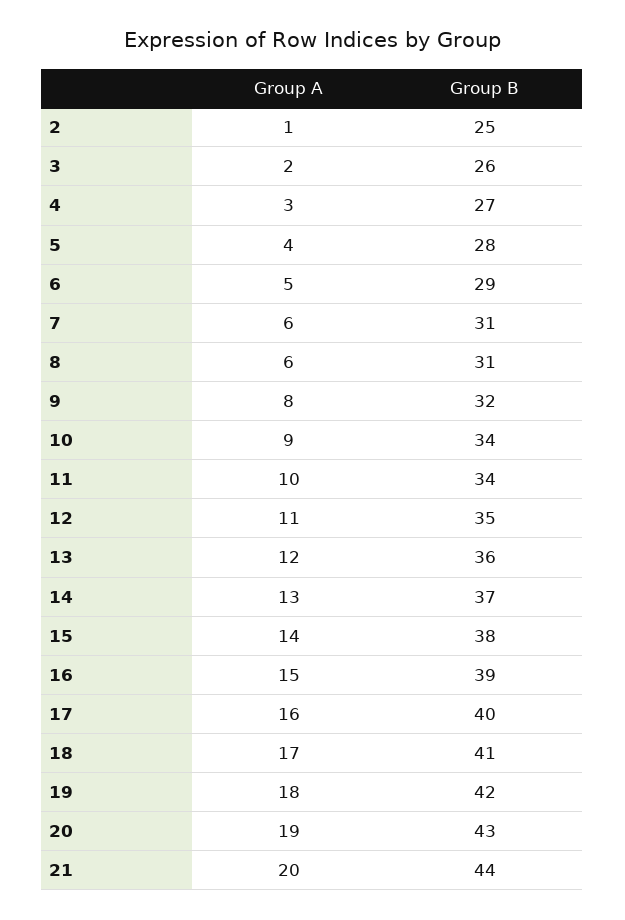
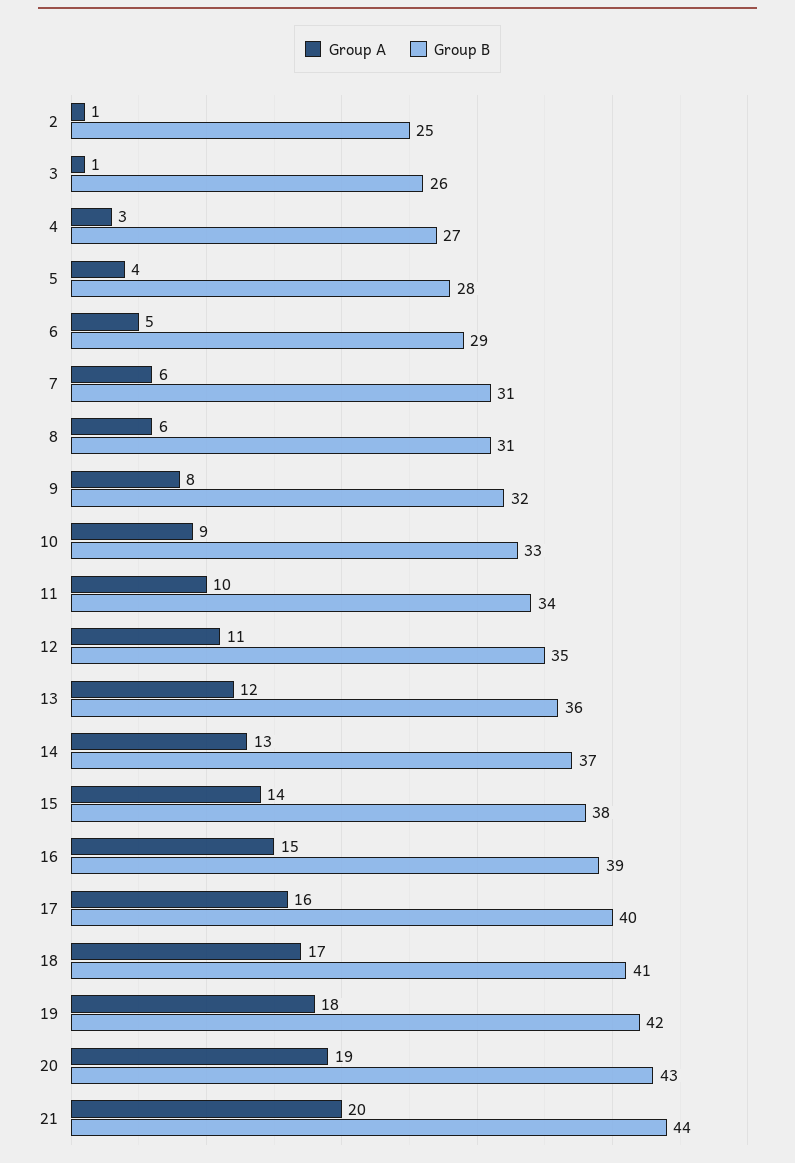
  {
    "Group A": {
      "2": 1,
-     "3": 2,
+     "3": 1,
      "4": 3,
      "5": 4,
      "6": 5,
      "7": 6,
      "8": 6,
      "9": 8,
      "10": 9,
      "11": 10,
      "12": 11,
      "13": 12,
      "14": 13,
      "15": 14,
      "16": 15,
      "17": 16,
      "18": 17,
      "19": 18,
      "20": 19,
      "21": 20
    },
    "Group B": {
      "2": 25,
      "3": 26,
      "4": 27,
      "5": 28,
      "6": 29,
      "7": 31,
      "8": 31,
      "9": 32,
-     "10": 34,
+     "10": 33,
      "11": 34,
      "12": 35,
      "13": 36,
      "14": 37,
      "15": 38,
      "16": 39,
      "17": 40,
      "18": 41,
      "19": 42,
      "20": 43,
      "21": 44
    }
  }

